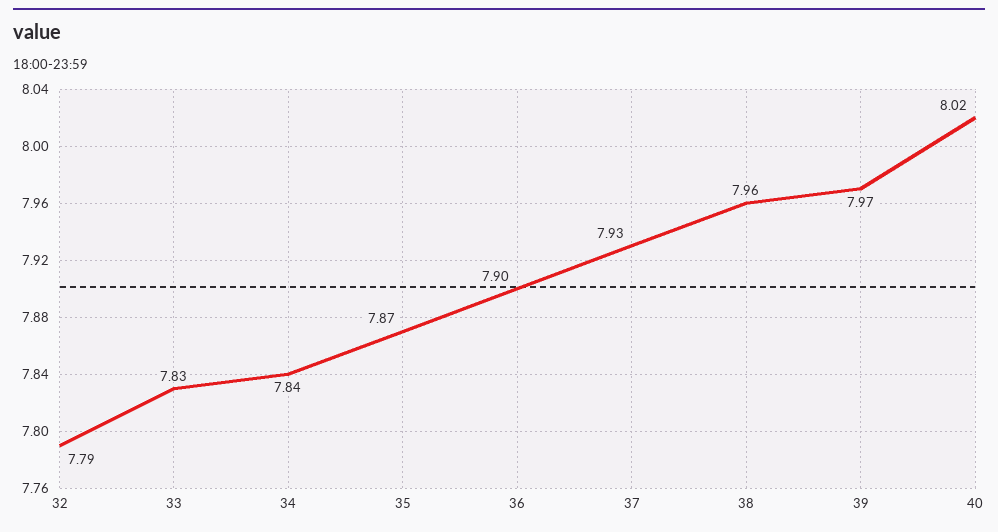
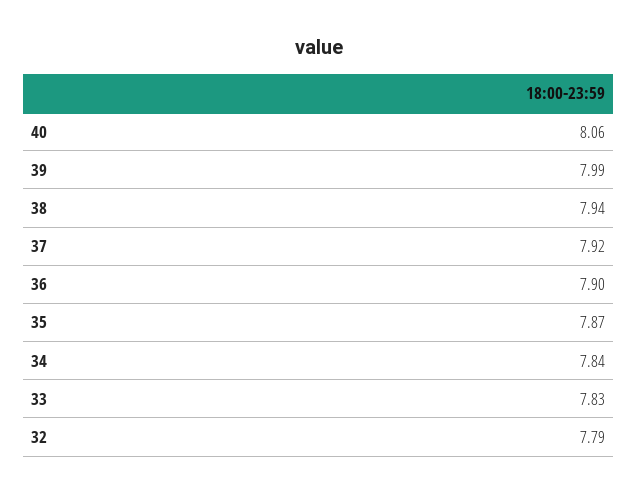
  {
    "32": 7.79,
    "33": 7.83,
    "34": 7.84,
    "35": 7.87,
    "36": 7.9,
-   "37": 7.93,
+   "37": 7.92,
-   "38": 7.96,
+   "38": 7.94,
-   "39": 7.97,
+   "39": 7.99,
-   "40": 8.02
+   "40": 8.06
  }

